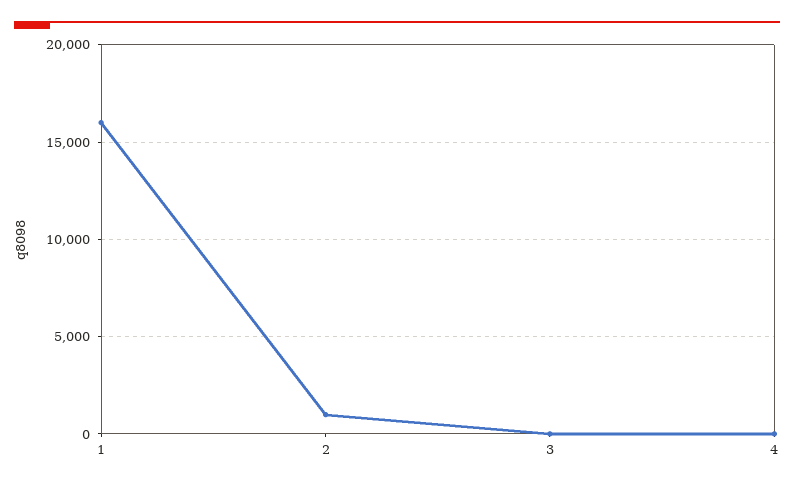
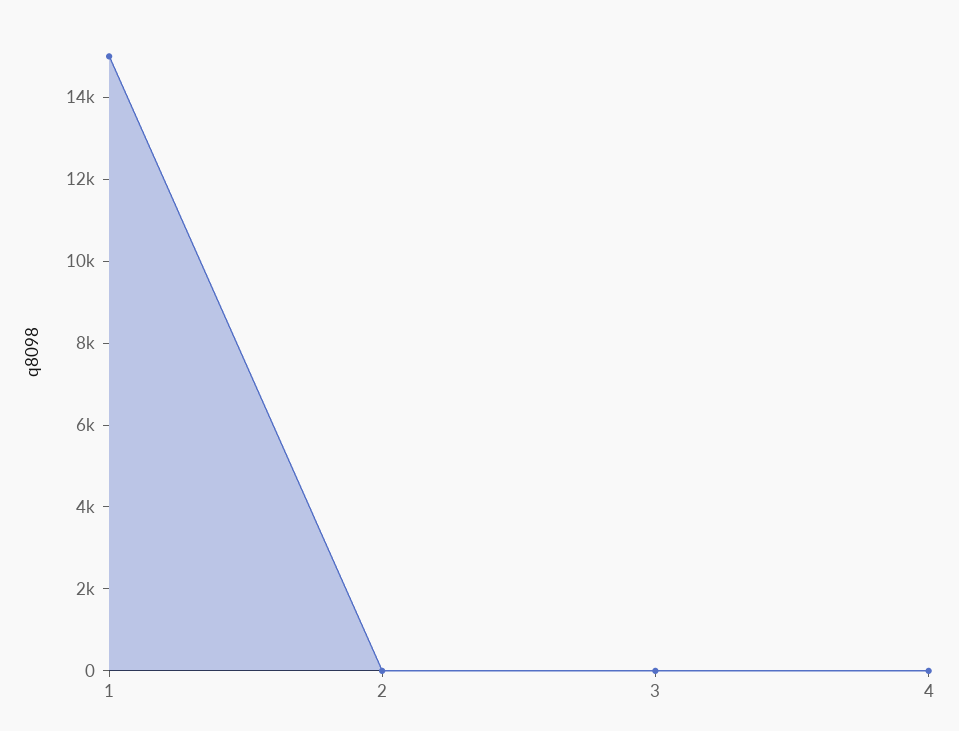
  {
-   "1": 16000,
+   "1": 15000,
-   "2": 1000,
+   "2": 0,
    "3": 0,
    "4": 0
  }

